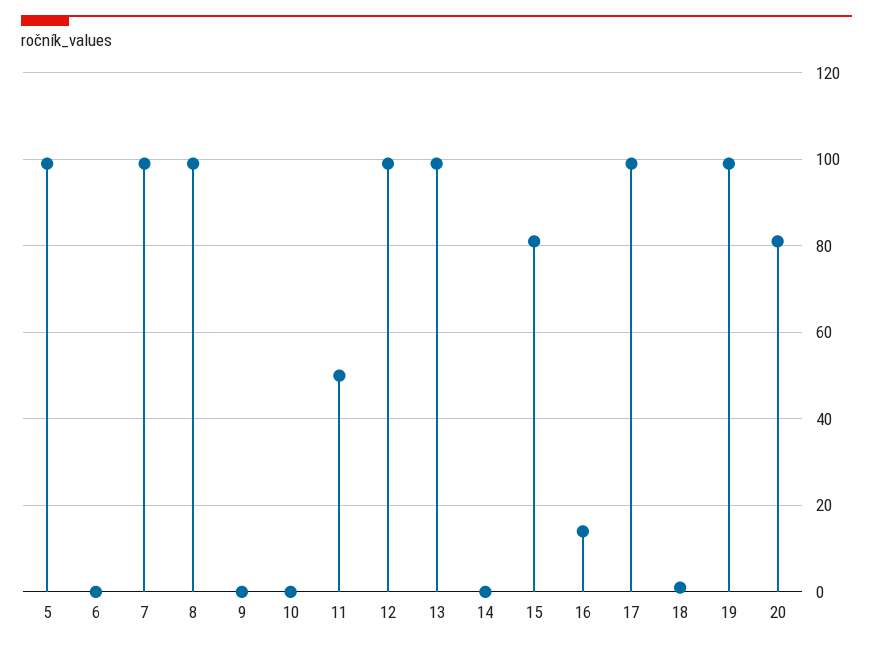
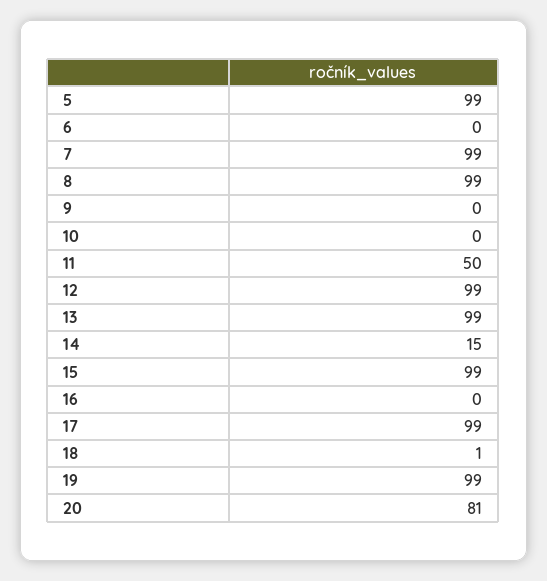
  {
    "5": 99,
    "6": 0,
    "7": 99,
    "8": 99,
    "9": 0,
    "10": 0,
    "11": 50,
    "12": 99,
    "13": 99,
-   "14": 0,
+   "14": 15,
-   "15": 80,
+   "15": 99,
-   "16": 15,
+   "16": 0,
    "17": 99,
    "18": 1,
    "19": 99,
    "20": 81
  }

